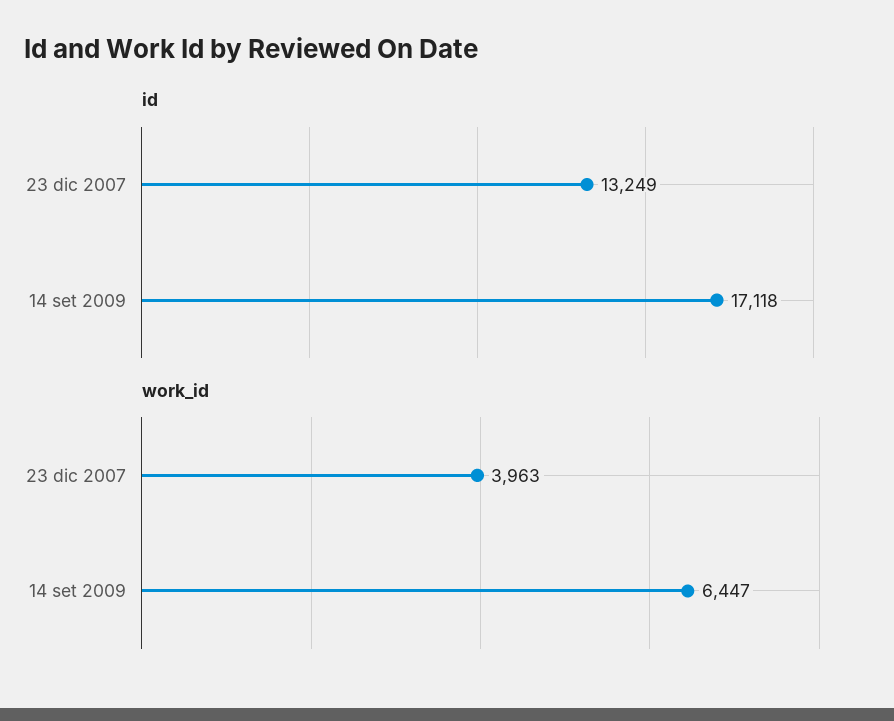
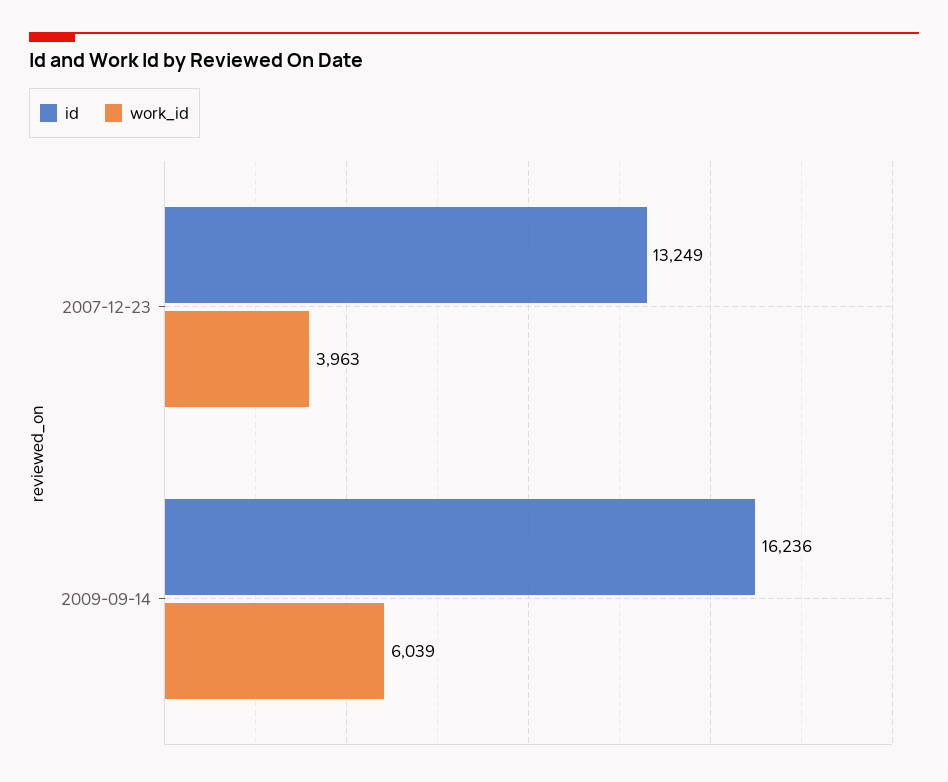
  {
    "id": {
      "23 dic 2007": 13249,
-     "14 set 2009": 17118
+     "14 set 2009": 16236
    },
    "work_id": {
      "23 dic 2007": 3963,
-     "14 set 2009": 6447
+     "14 set 2009": 6039
    }
  }

